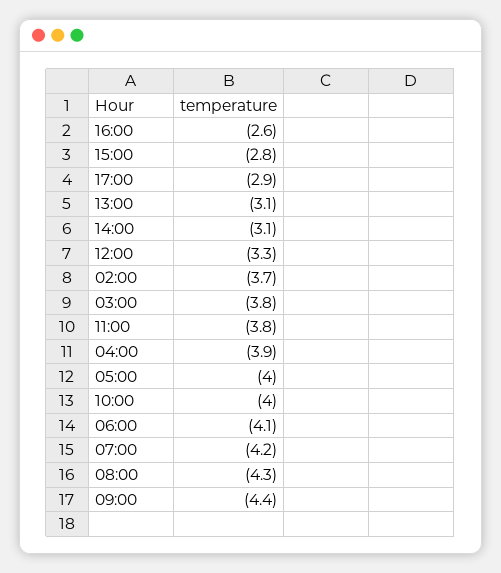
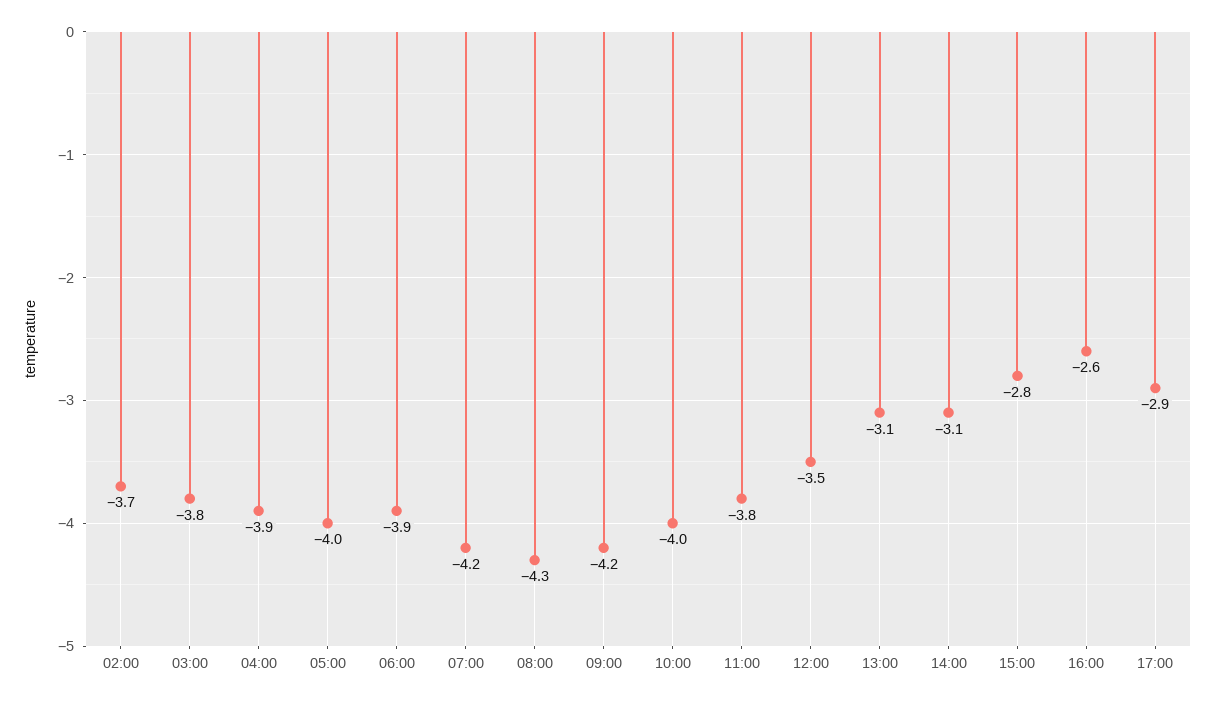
  {
    "16:00": -2.6,
    "15:00": -2.8,
    "17:00": -2.9,
    "13:00": -3.1,
    "14:00": -3.1,
-   "12:00": -3.3,
+   "12:00": -3.5,
    "02:00": -3.7,
    "03:00": -3.8,
    "11:00": -3.8,
    "04:00": -3.9,
    "05:00": -4,
    "10:00": -4,
-   "06:00": -4.1,
+   "06:00": -3.9,
    "07:00": -4.2,
    "08:00": -4.3,
-   "09:00": -4.4
+   "09:00": -4.2
  }

